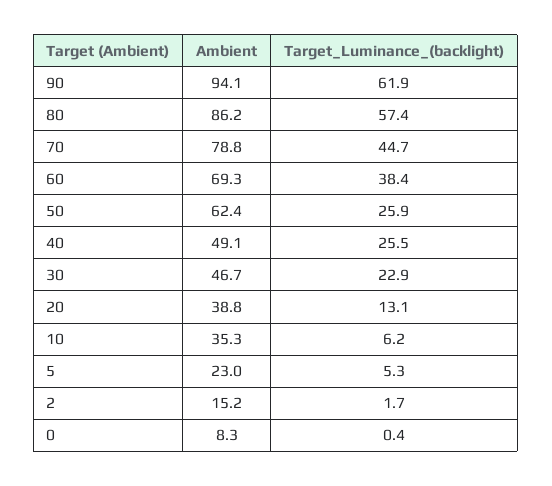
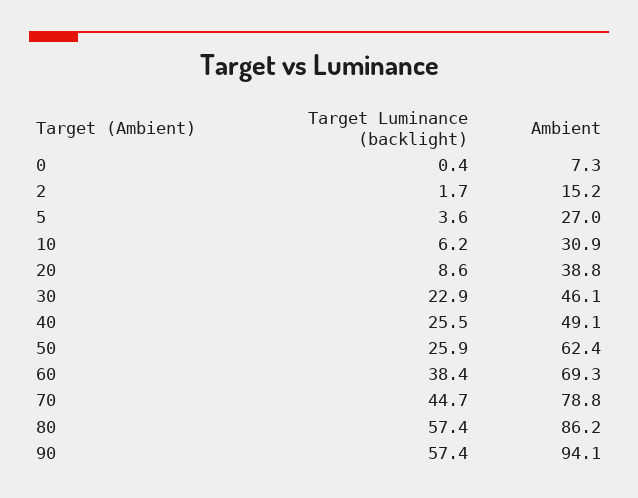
  {
    "Ambient": {
      "90": 94.1,
      "80": 86.2,
      "70": 78.8,
      "60": 69.3,
      "50": 62.4,
      "40": 49.1,
-     "30": 46.7,
+     "30": 46.1,
      "20": 38.8,
-     "10": 35.3,
+     "10": 30.9,
-     "5": 23,
+     "5": 27,
      "2": 15.2,
-     "0": 8.3
+     "0": 7.3
    },
    "Target_Luminance_(backlight)": {
-     "90": 61.9,
+     "90": 57.4,
      "80": 57.4,
      "70": 44.7,
      "60": 38.4,
      "50": 25.9,
      "40": 25.5,
      "30": 22.9,
-     "20": 13.1,
+     "20": 8.6,
      "10": 6.2,
-     "5": 5.3,
+     "5": 3.6,
      "2": 1.7,
      "0": 0.4
    }
  }

